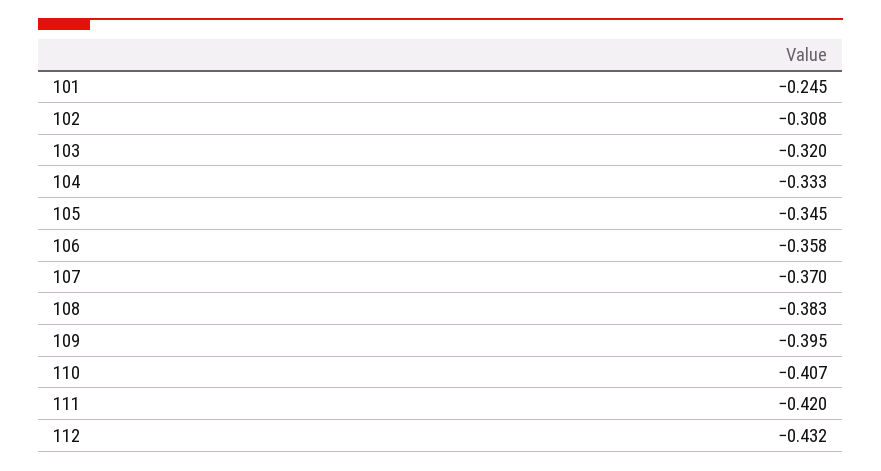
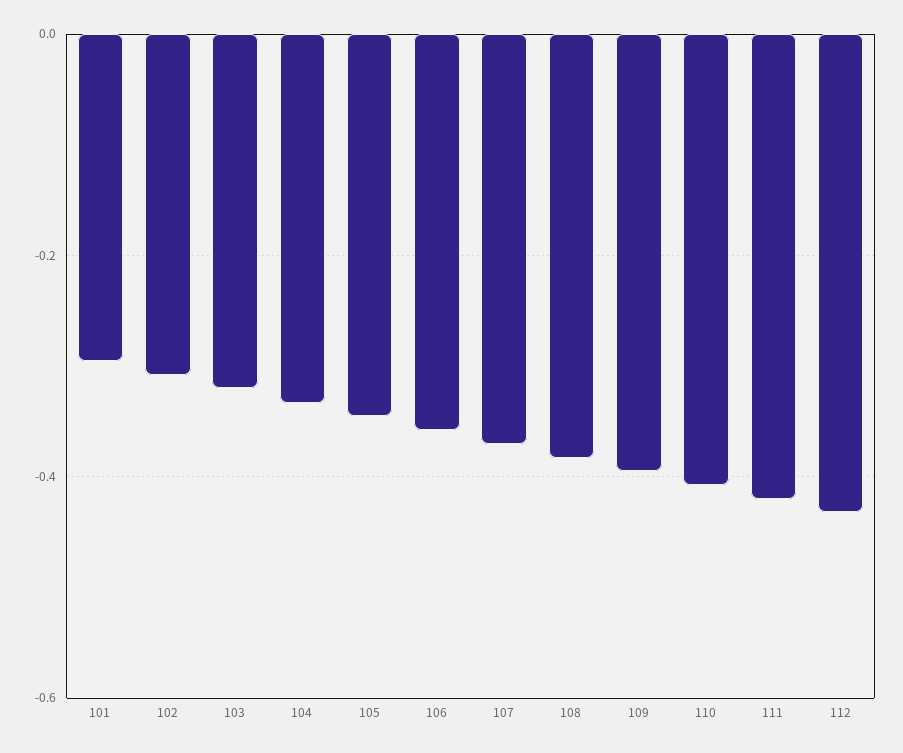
  {
-   "101": -0.245,
+   "101": -0.3,
    "102": -0.308,
    "103": -0.32,
    "104": -0.333,
    "105": -0.345,
    "106": -0.358,
    "107": -0.37,
    "108": -0.383,
    "109": -0.395,
    "110": -0.407,
    "111": -0.42,
    "112": -0.432
  }

